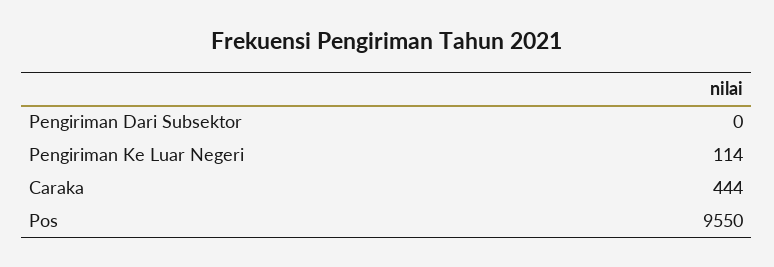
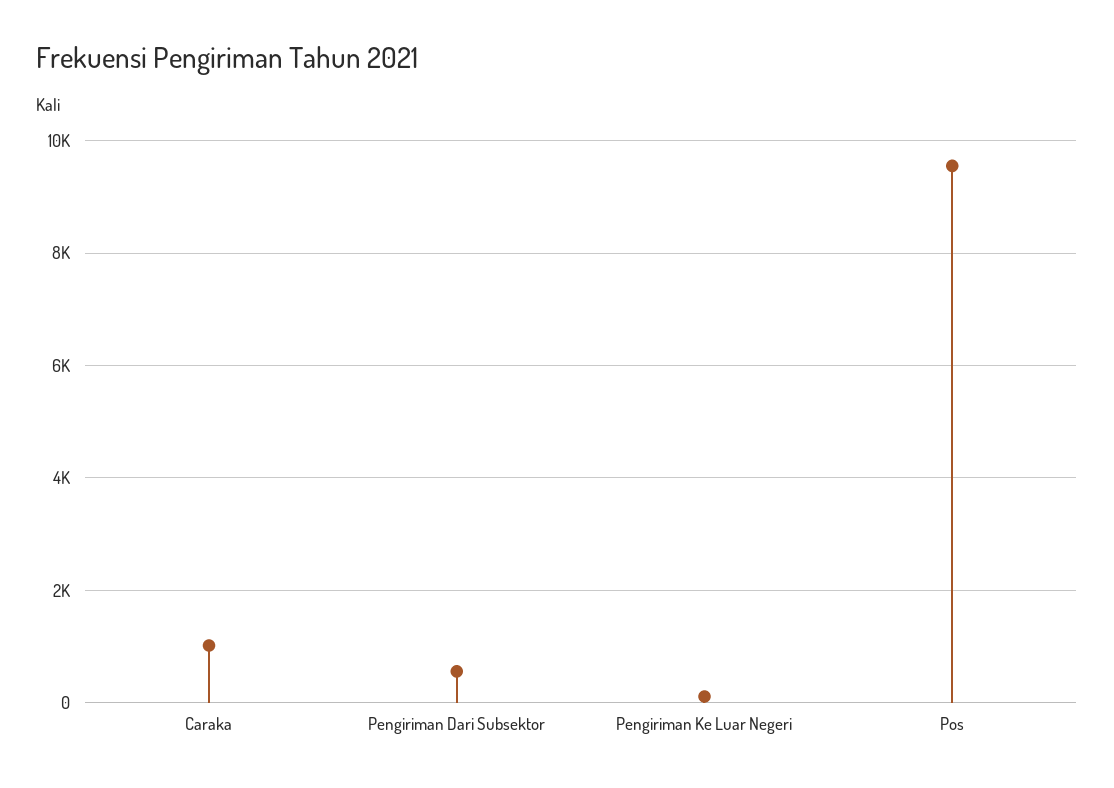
  {
-   "Pengiriman Dari Subsektor": 0,
+   "Pengiriman Dari Subsektor": 600,
    "Pengiriman Ke Luar Negeri": 114,
-   "Caraka": 444,
+   "Caraka": 1000,
    "Pos": 9550
  }

